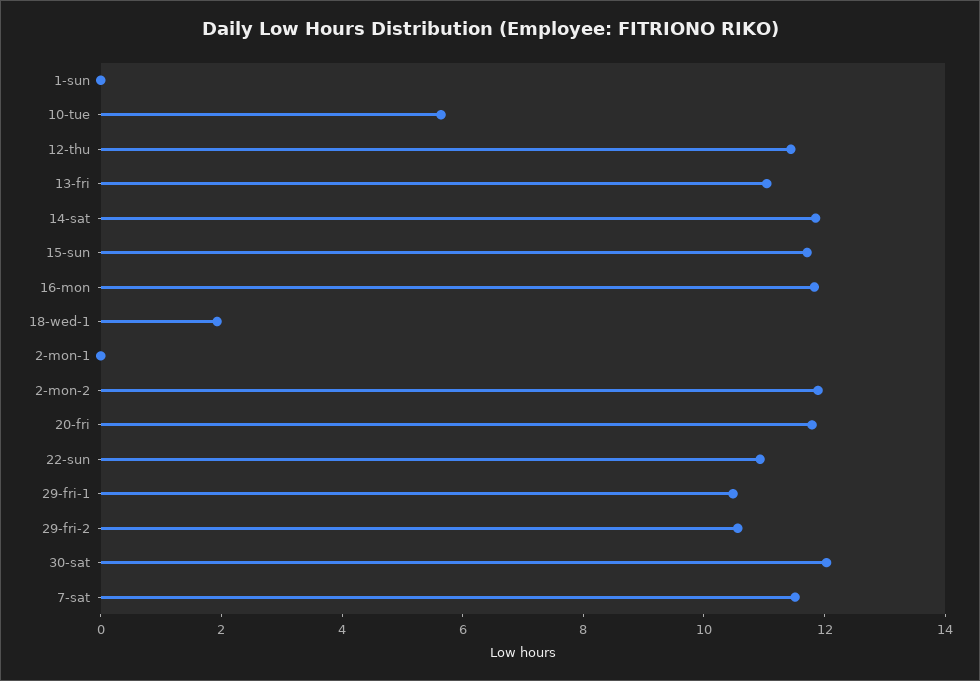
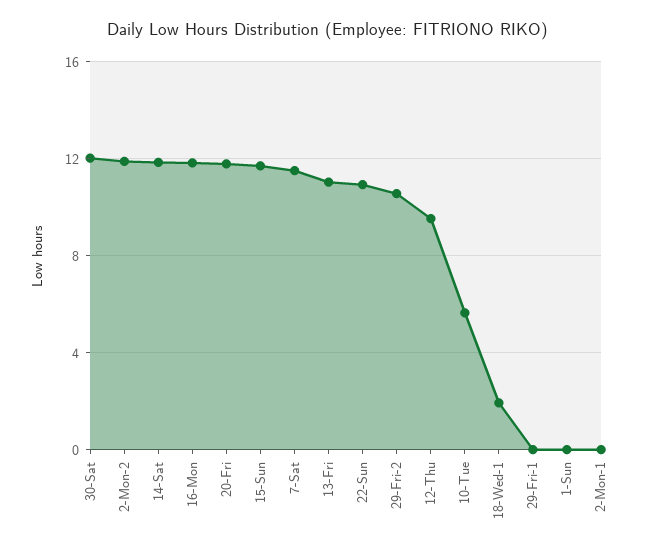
  {
    "1-sun": 0,
    "10-tue": 5.5,
-   "12-thu": 11.5,
+   "12-thu": 9.5,
    "13-fri": 11,
    "14-sat": 12,
    "15-sun": 11.5,
    "16-mon": 12,
    "18-wed-1": 2,
    "2-mon-1": 0,
    "2-mon-2": 12,
    "20-fri": 12,
    "22-sun": 11,
-   "29-fri-1": 10.5,
+   "29-fri-1": 0,
    "29-fri-2": 10.5,
    "30-sat": 12,
    "7-sat": 11.5
  }

